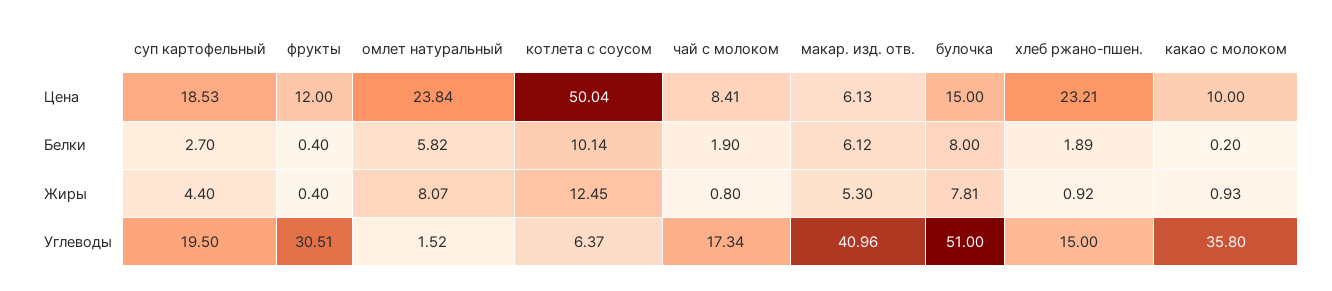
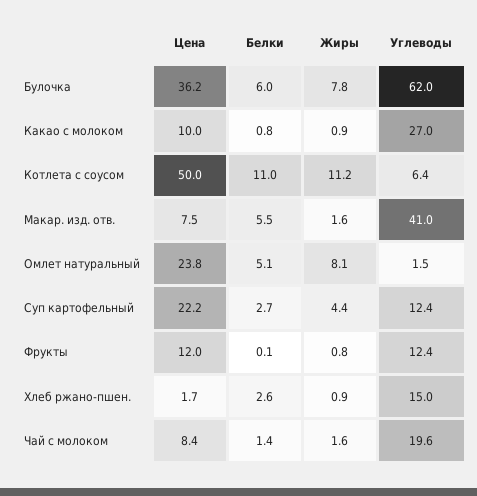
  {
    "суп картофельный": {
-     "Цена": 18.53,
+     "Цена": 22.2,
      "Белки": 2.7,
      "Жиры": 4.4,
-     "Углеводы": 19.5
+     "Углеводы": 12.4
    },
    "фрукты": {
      "Цена": 12,
-     "Белки": 0.4,
+     "Белки": 0.1,
-     "Жиры": 0.4,
+     "Жиры": 0.8,
-     "Углеводы": 30.51
+     "Углеводы": 12.4
    },
    "омлет натуральный": {
      "Цена": 23.84,
-     "Белки": 5.82,
+     "Белки": 5.1,
      "Жиры": 8.07,
      "Углеводы": 1.52
    },
    "котлета с соусом": {
      "Цена": 50.04,
-     "Белки": 10.14,
+     "Белки": 11,
-     "Жиры": 12.45,
+     "Жиры": 11.2,
      "Углеводы": 6.37
    },
    "чай с молоком": {
      "Цена": 8.41,
-     "Белки": 1.9,
+     "Белки": 1.4,
-     "Жиры": 0.8,
+     "Жиры": 1.6,
-     "Углеводы": 17.34
+     "Углеводы": 19.6
    },
    "макар. изд. отв.": {
-     "Цена": 6.13,
+     "Цена": 7.5,
-     "Белки": 6.12,
+     "Белки": 5.5,
-     "Жиры": 5.3,
+     "Жиры": 1.6,
      "Углеводы": 40.96
    },
    "булочка": {
-     "Цена": 15,
+     "Цена": 36.2,
-     "Белки": 8,
+     "Белки": 6,
      "Жиры": 7.81,
-     "Углеводы": 51
+     "Углеводы": 62
    },
    "хлеб ржано-пшен.": {
-     "Цена": 23.21,
+     "Цена": 1.7,
-     "Белки": 1.89,
+     "Белки": 2.6,
      "Жиры": 0.92,
      "Углеводы": 15
    },
    "какао с молоком": {
      "Цена": 10,
-     "Белки": 0.2,
+     "Белки": 0.8,
      "Жиры": 0.93,
-     "Углеводы": 35.8
+     "Углеводы": 27
    }
  }

